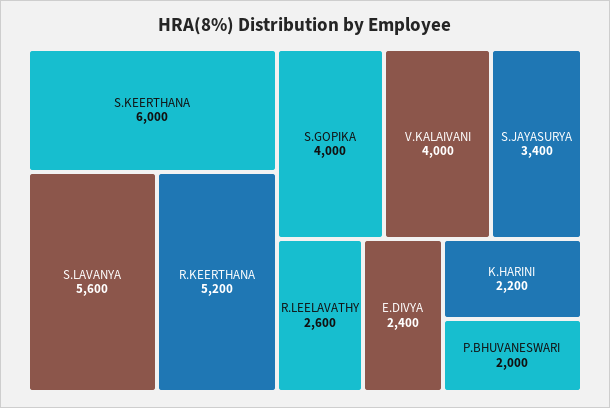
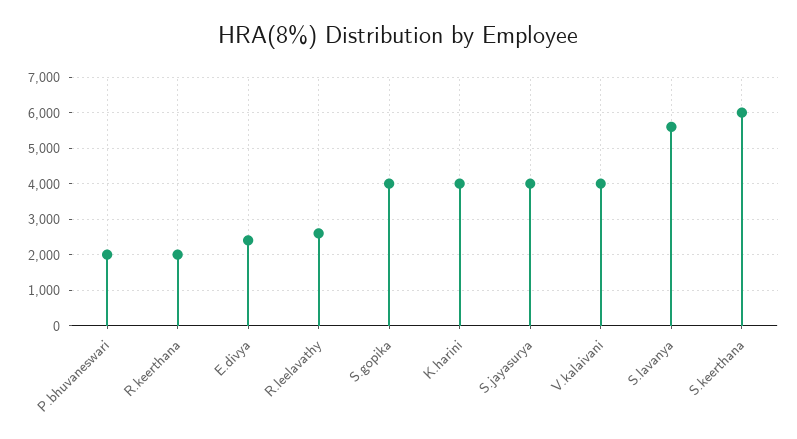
  {
    "S.KEERTHANA": 6000,
    "S.LAVANYA": 5600,
-   "R.KEERTHANA": 5200,
+   "R.KEERTHANA": 2000,
    "S.GOPIKA": 4000,
    "V.KALAIVANI": 4000,
-   "S.JAYASURYA": 3400,
+   "S.JAYASURYA": 4000,
    "R.LEELAVATHY": 2600,
    "E.DIVYA": 2400,
-   "K.HARINI": 2200,
+   "K.HARINI": 4000,
    "P.BHUVANESWARI": 2000
  }

